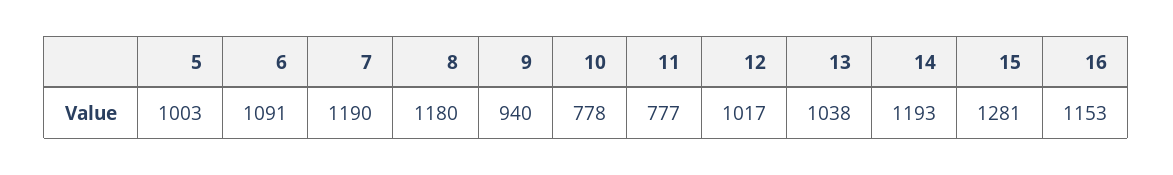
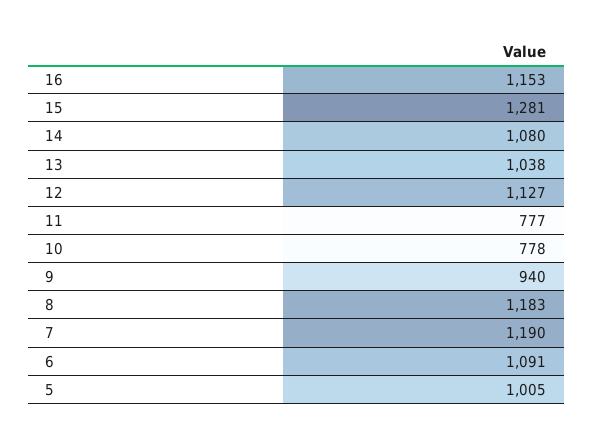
  {
-   "5": 1003,
+   "5": 1005,
    "6": 1091,
    "7": 1190,
-   "8": 1180,
+   "8": 1183,
    "9": 940,
    "10": 778,
    "11": 777,
-   "12": 1017,
+   "12": 1127,
    "13": 1038,
-   "14": 1193,
+   "14": 1080,
    "15": 1281,
    "16": 1153
  }

